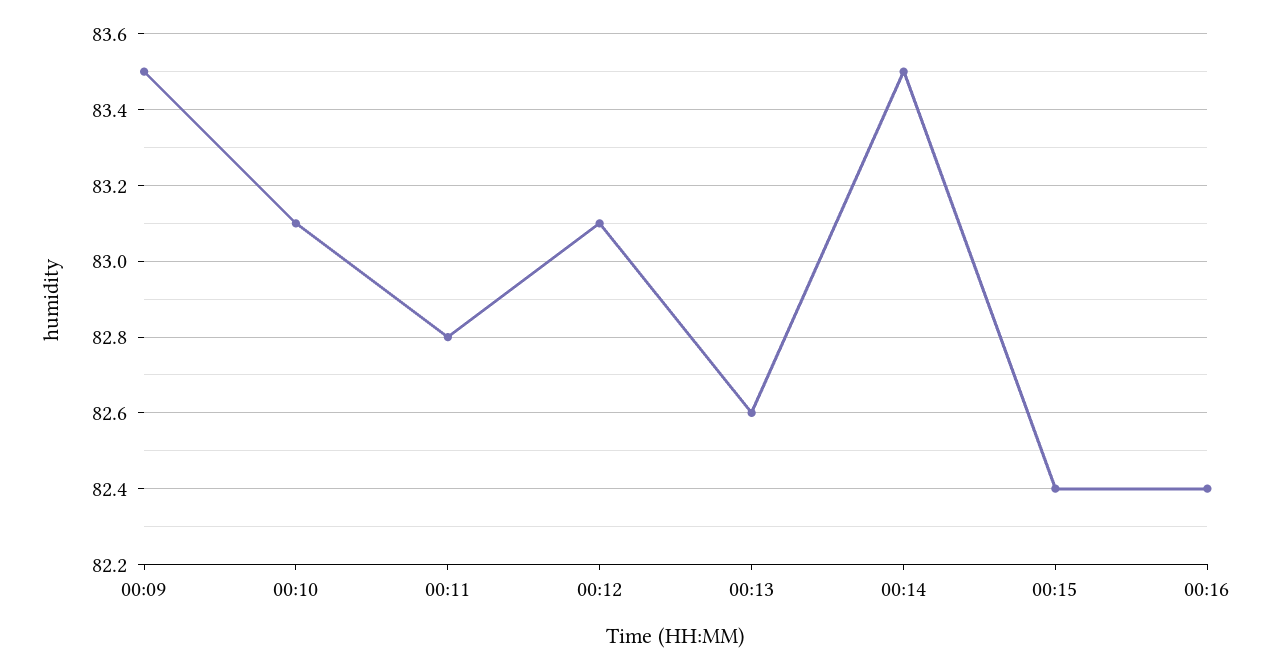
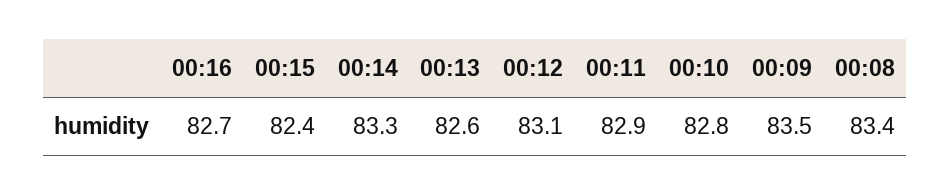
  {
    "00:09": 83.5,
-   "00:10": 83.1,
+   "00:10": 82.8,
-   "00:11": 82.8,
+   "00:11": 82.9,
    "00:12": 83.1,
    "00:13": 82.6,
-   "00:14": 83.5,
+   "00:14": 83.3,
    "00:15": 82.4,
-   "00:16": 82.4
+   "00:16": 82.7,
+   "00:08": 83.4
  }

